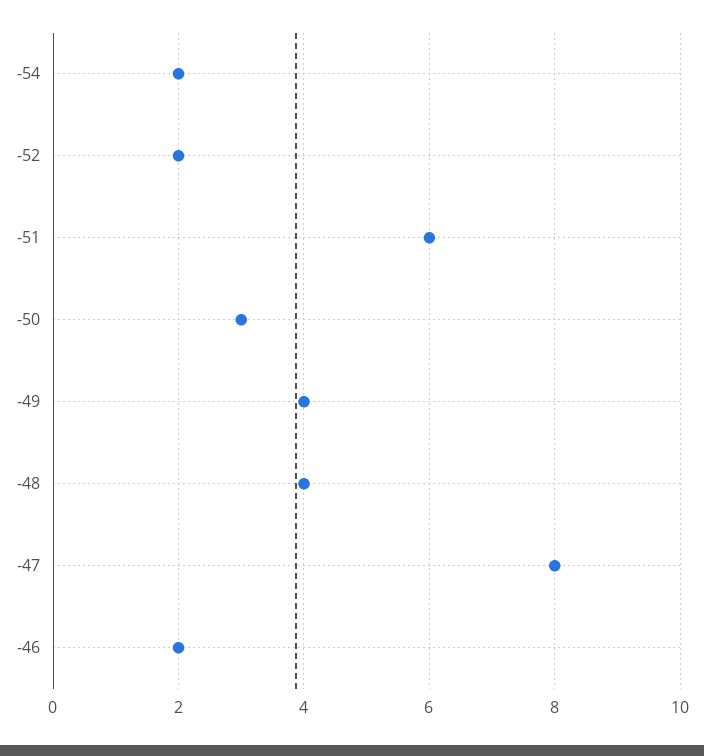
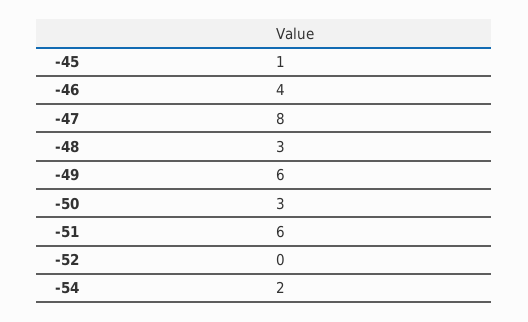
  {
    "-54": 2,
-   "-52": 2,
+   "-52": 0,
    "-51": 6,
    "-50": 3,
-   "-49": 4,
+   "-49": 6,
-   "-48": 4,
+   "-48": 3,
    "-47": 8,
-   "-46": 2
+   "-46": 4,
+   "-45": 1
  }

